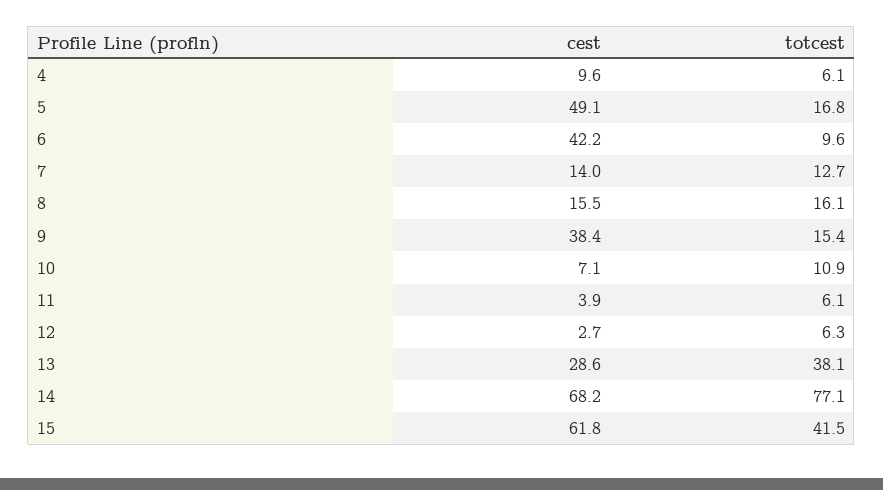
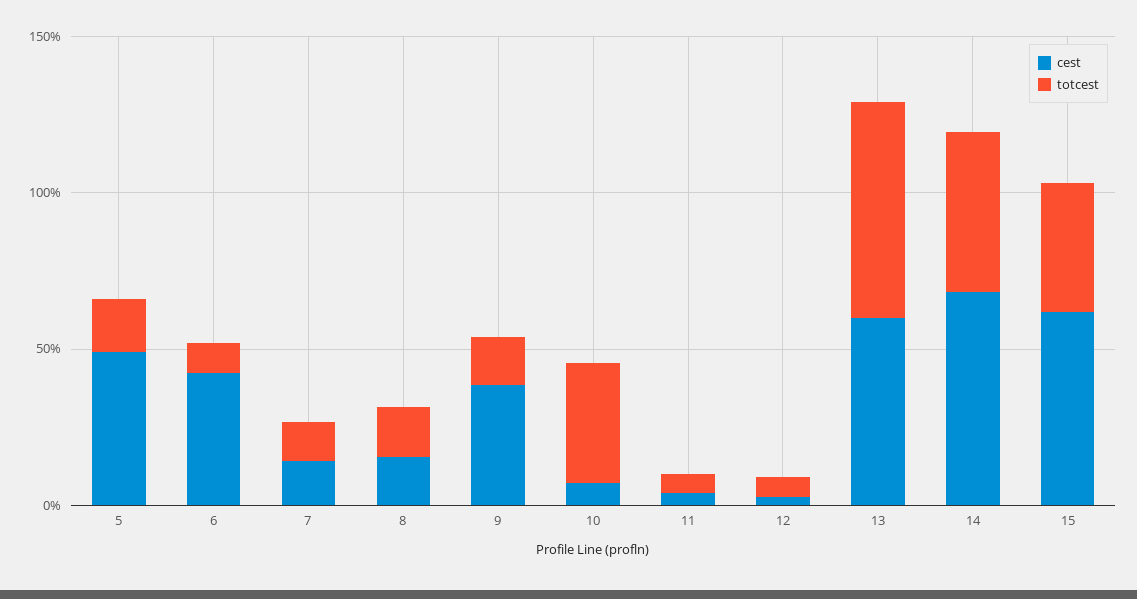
  {
    "cest": {
-     "4": 9.6,
      "5": 49.1,
      "6": 42.2,
      "7": 14,
      "8": 15.5,
      "9": 38.4,
      "10": 7.1,
      "11": 3.9,
      "12": 2.7,
-     "13": 28.6,
+     "13": 60,
      "14": 68.2,
      "15": 61.8
    },
    "totcest": {
-     "4": 6.1,
      "5": 16.8,
      "6": 9.6,
      "7": 12.7,
      "8": 16.1,
      "9": 15.4,
-     "10": 10.9,
+     "10": 40,
      "11": 6.1,
      "12": 6.3,
-     "13": 38.1,
+     "13": 70,
-     "14": 77.1,
+     "14": 50,
      "15": 41.5
    }
  }

